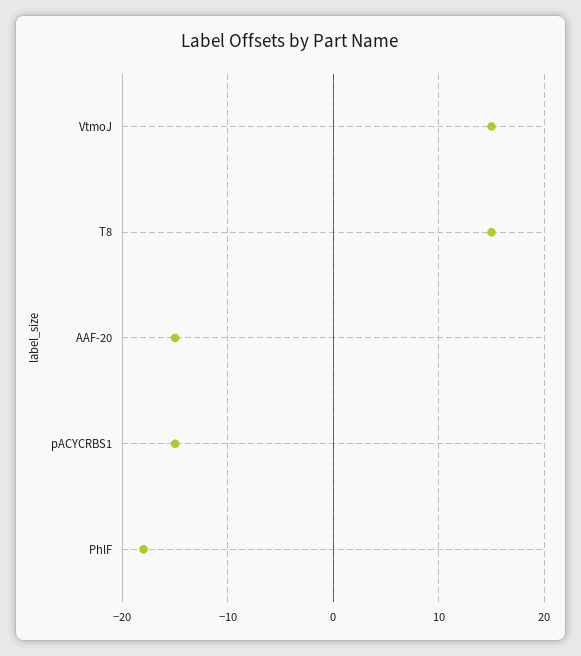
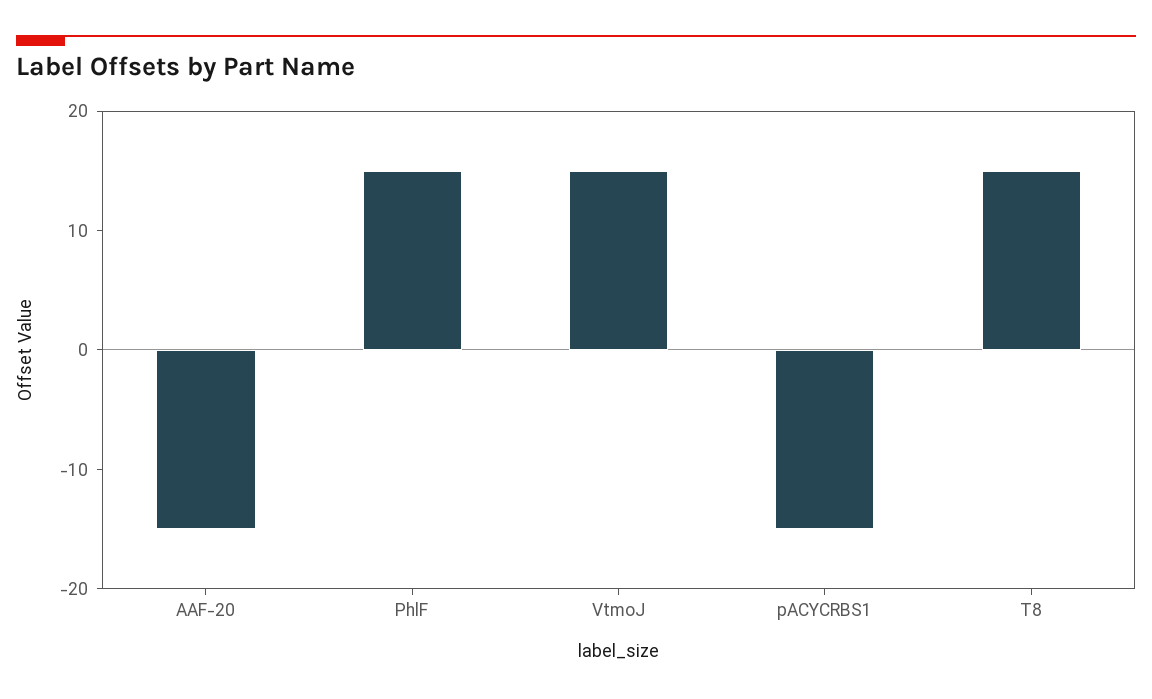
  {
    "VtmoJ": 15,
    "T8": 15,
    "AAF-20": -15,
    "pACYCRBS1": -15,
-   "PhlF": -18
+   "PhlF": 15
  }

